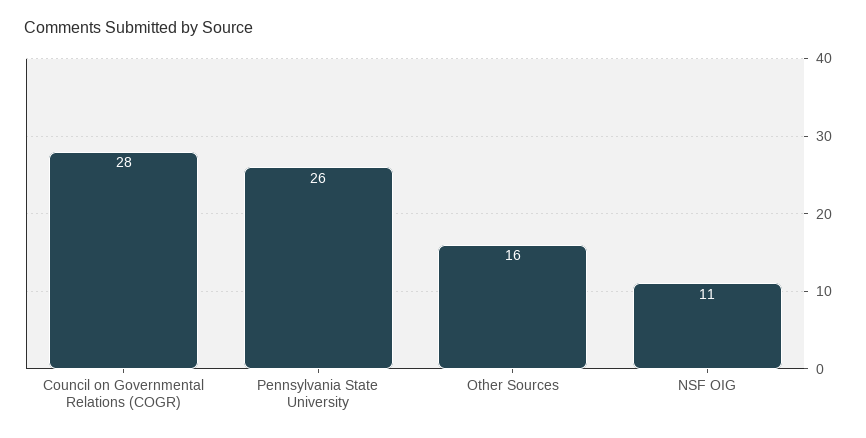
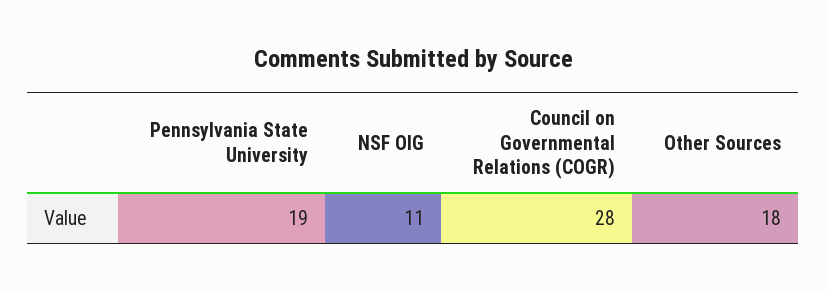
  {
    "Council on Governmental Relations (COGR)": 28,
-   "Pennsylvania State University": 26,
+   "Pennsylvania State University": 19,
-   "Other Sources": 16,
+   "Other Sources": 18,
    "NSF OIG": 11
  }

